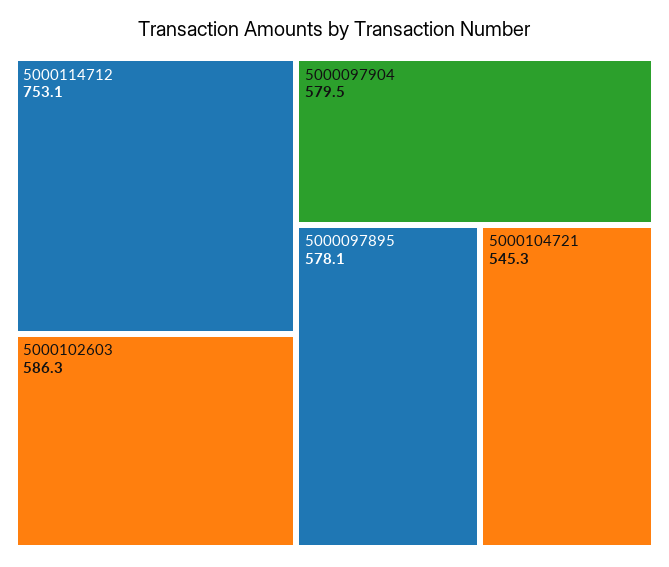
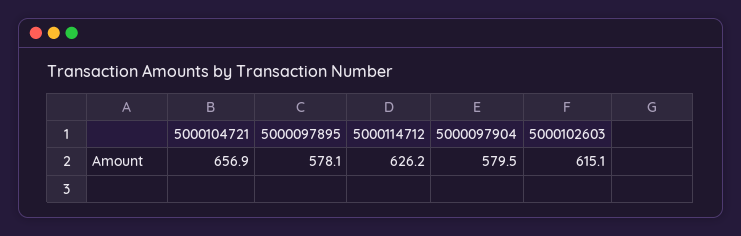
  {
-   "5000114712": 753.1,
+   "5000114712": 626.2,
-   "5000102603": 586.3,
+   "5000102603": 615.1,
    "5000097904": 579.5,
    "5000097895": 578.1,
-   "5000104721": 545.3
+   "5000104721": 656.9
  }

